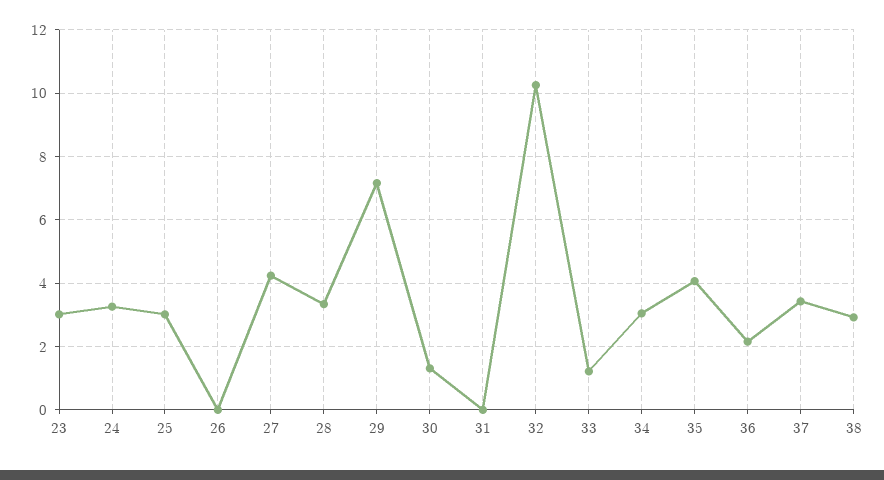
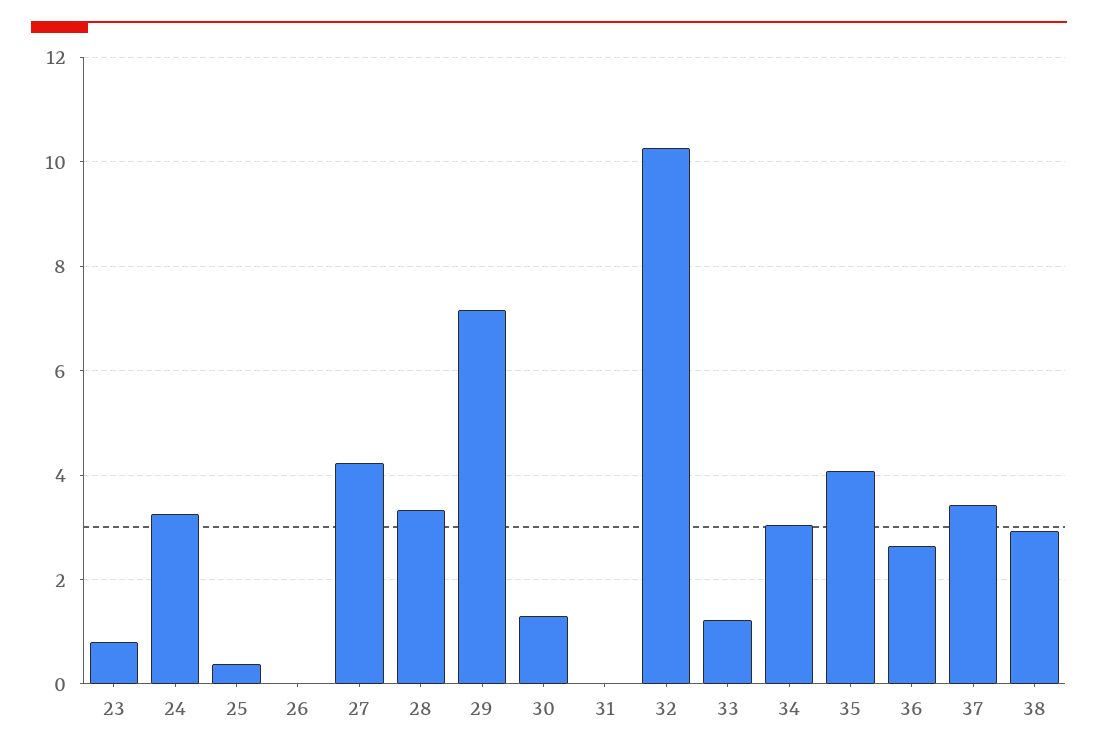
  {
-   "23": 3,
+   "23": 0.8,
    "24": 3.2,
-   "25": 3,
+   "25": 0.4,
    "26": 0,
    "27": 4.2,
    "28": 3.4,
    "29": 7.2,
    "30": 1.4,
    "31": 0,
    "32": 10.2,
    "33": 1.2,
    "34": 3,
    "35": 4,
-   "36": 2.2,
+   "36": 2.6,
    "37": 3.4,
    "38": 3
  }

